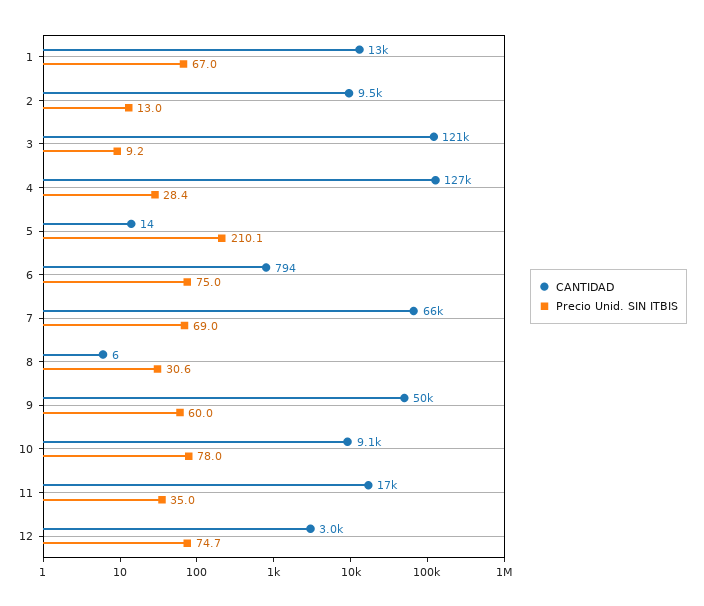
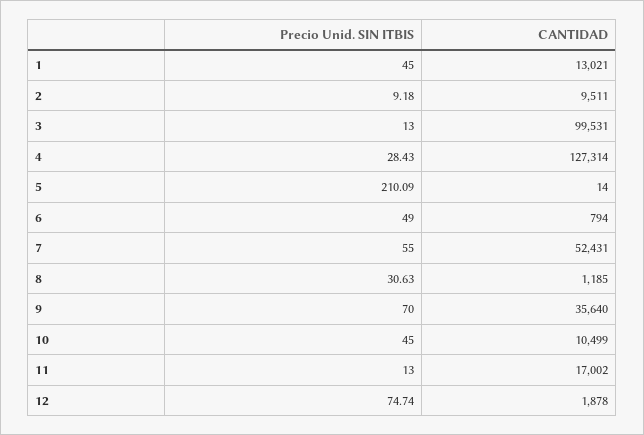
  {
    "CANTIDAD": {
      "1": 13021,
      "2": 9511,
-     "3": 121000,
+     "3": 99531,
      "4": 127314,
      "5": 14,
      "6": 794,
-     "7": 66000,
+     "7": 52431,
-     "8": 6,
+     "8": 1185,
-     "9": 50000,
+     "9": 35640,
-     "10": 9100,
+     "10": 10499,
      "11": 17002,
-     "12": 3000
+     "12": 1878
    },
    "Precio Unid. SIN ITBIS": {
-     "1": 67,
+     "1": 45,
-     "2": 13,
+     "2": 9.18,
-     "3": 9.2,
+     "3": 13,
      "4": 28.43,
      "5": 210.09,
-     "6": 75,
+     "6": 49,
-     "7": 69,
+     "7": 55,
      "8": 30.63,
-     "9": 60,
+     "9": 70,
-     "10": 78,
+     "10": 45,
-     "11": 35,
+     "11": 13,
      "12": 74.74
    }
  }

